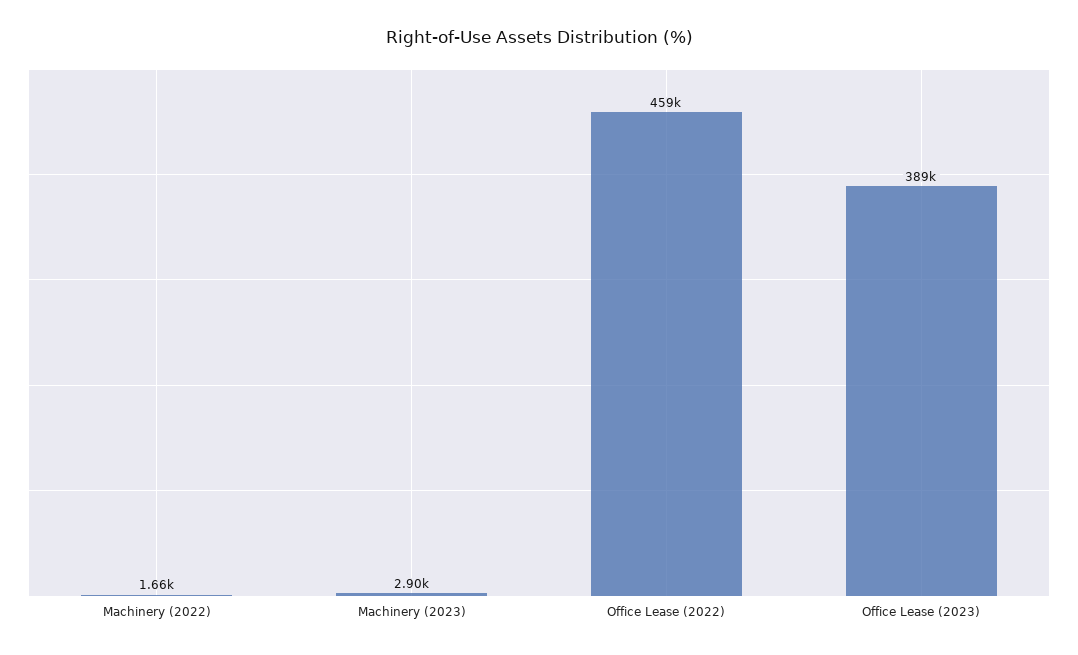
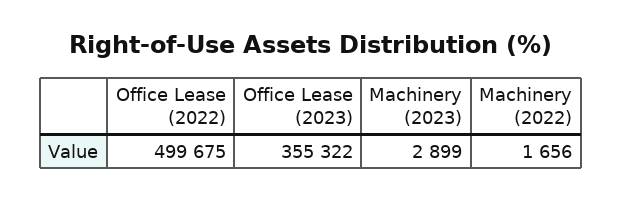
  {
    "Machinery (2022)": 1656,
    "Machinery (2023)": 2899,
-   "Office Lease (2022)": 459000,
+   "Office Lease (2022)": 499675,
-   "Office Lease (2023)": 389000
+   "Office Lease (2023)": 355322
  }

